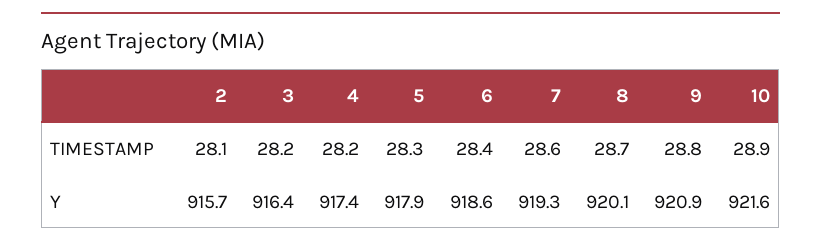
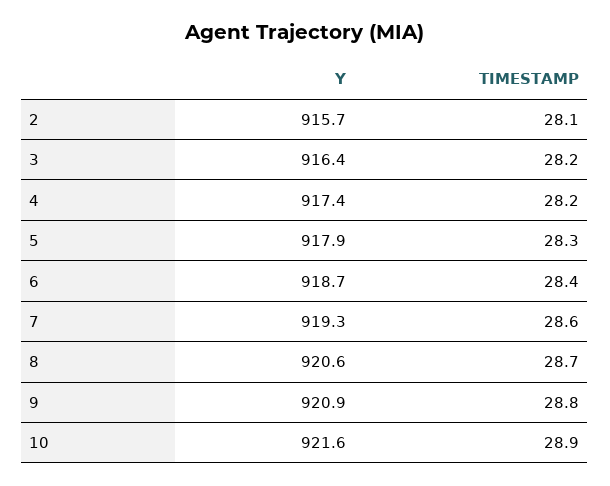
  {
    "2": {
      "TIMESTAMP": 28.1,
      "Y": 915.7
    },
    "3": {
      "TIMESTAMP": 28.2,
      "Y": 916.4
    },
    "4": {
      "TIMESTAMP": 28.2,
      "Y": 917.4
    },
    "5": {
      "TIMESTAMP": 28.3,
      "Y": 917.9
    },
    "6": {
      "TIMESTAMP": 28.4,
-     "Y": 918.6
+     "Y": 918.7
    },
    "7": {
      "TIMESTAMP": 28.6,
      "Y": 919.3
    },
    "8": {
      "TIMESTAMP": 28.7,
-     "Y": 920.1
+     "Y": 920.6
    },
    "9": {
      "TIMESTAMP": 28.8,
      "Y": 920.9
    },
    "10": {
      "TIMESTAMP": 28.9,
      "Y": 921.6
    }
  }

